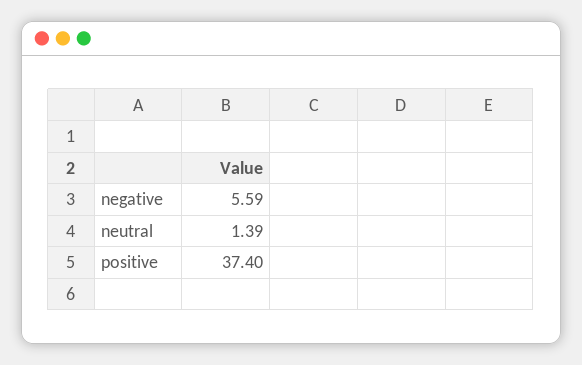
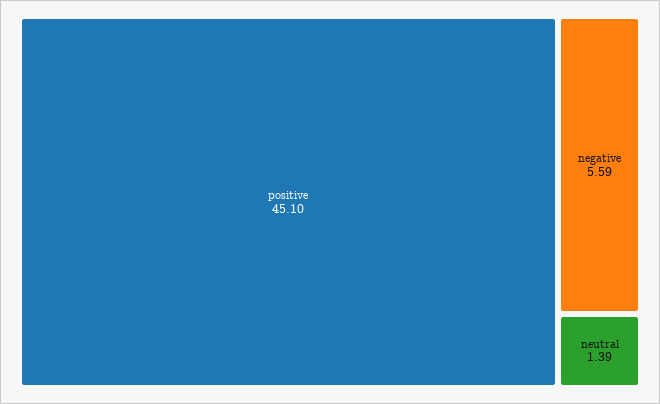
  {
    "negative": 5.59,
    "neutral": 1.39,
-   "positive": 37.4
+   "positive": 45.1
  }

